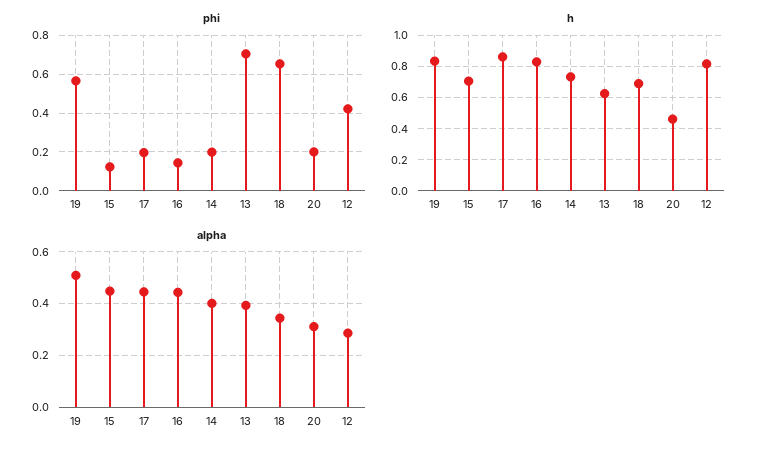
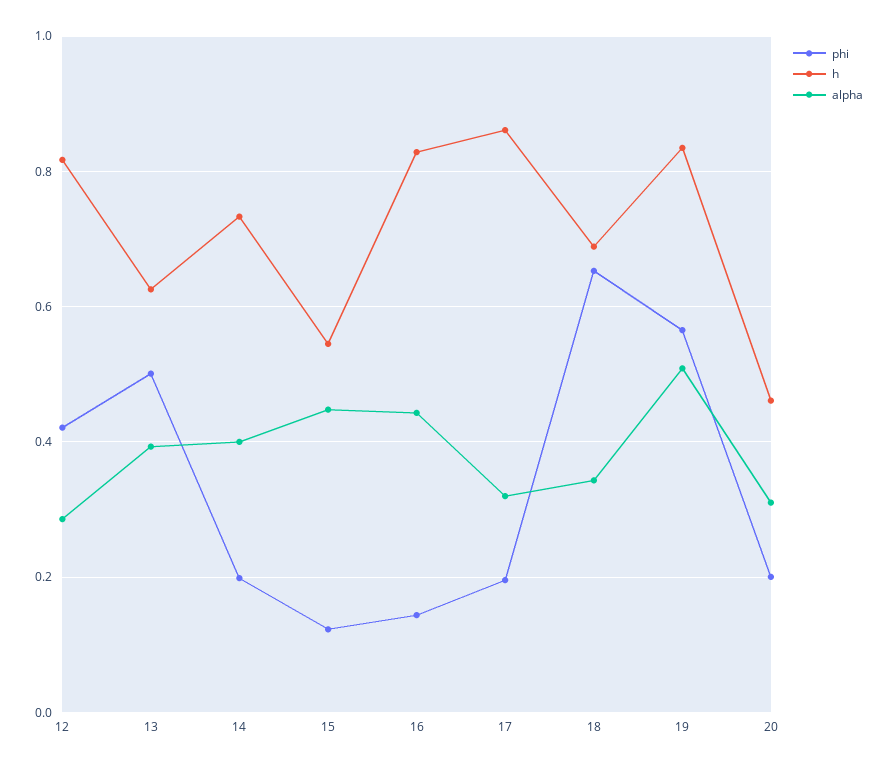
  {
    "phi": {
      "19": 0.56,
      "15": 0.12,
      "17": 0.2,
      "16": 0.14,
      "14": 0.2,
-     "13": 0.7,
+     "13": 0.5,
      "18": 0.66,
      "20": 0.2,
      "12": 0.42
    },
    "h": {
      "19": 0.84,
-     "15": 0.7,
+     "15": 0.54,
      "17": 0.86,
      "16": 0.82,
      "14": 0.74,
      "13": 0.62,
      "18": 0.68,
      "20": 0.46,
      "12": 0.82
    },
    "alpha": {
      "19": 0.5,
      "15": 0.44,
-     "17": 0.45,
+     "17": 0.32,
      "16": 0.44,
      "14": 0.4,
      "13": 0.4,
      "18": 0.34,
      "20": 0.32,
      "12": 0.28
    }
  }

